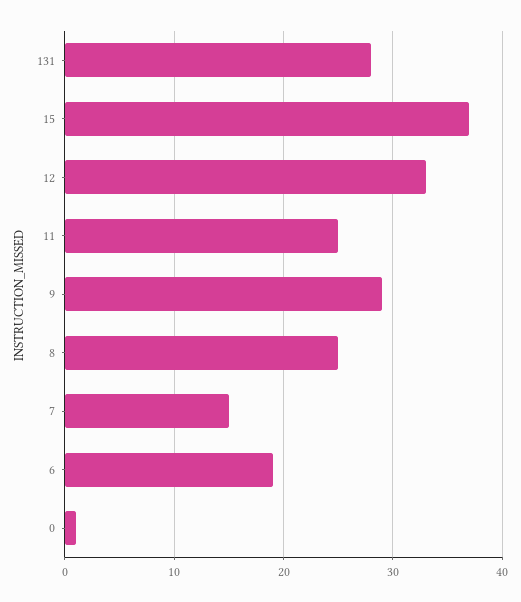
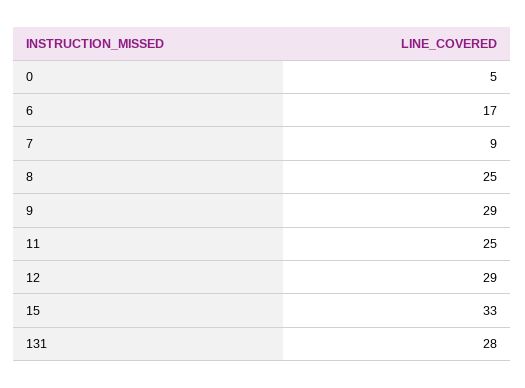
  {
    "131": 28,
-   "15": 37,
+   "15": 33,
-   "12": 33,
+   "12": 29,
    "11": 25,
    "9": 29,
    "8": 25,
-   "7": 15,
+   "7": 9,
-   "6": 19,
+   "6": 17,
-   "0": 1
+   "0": 5
  }

